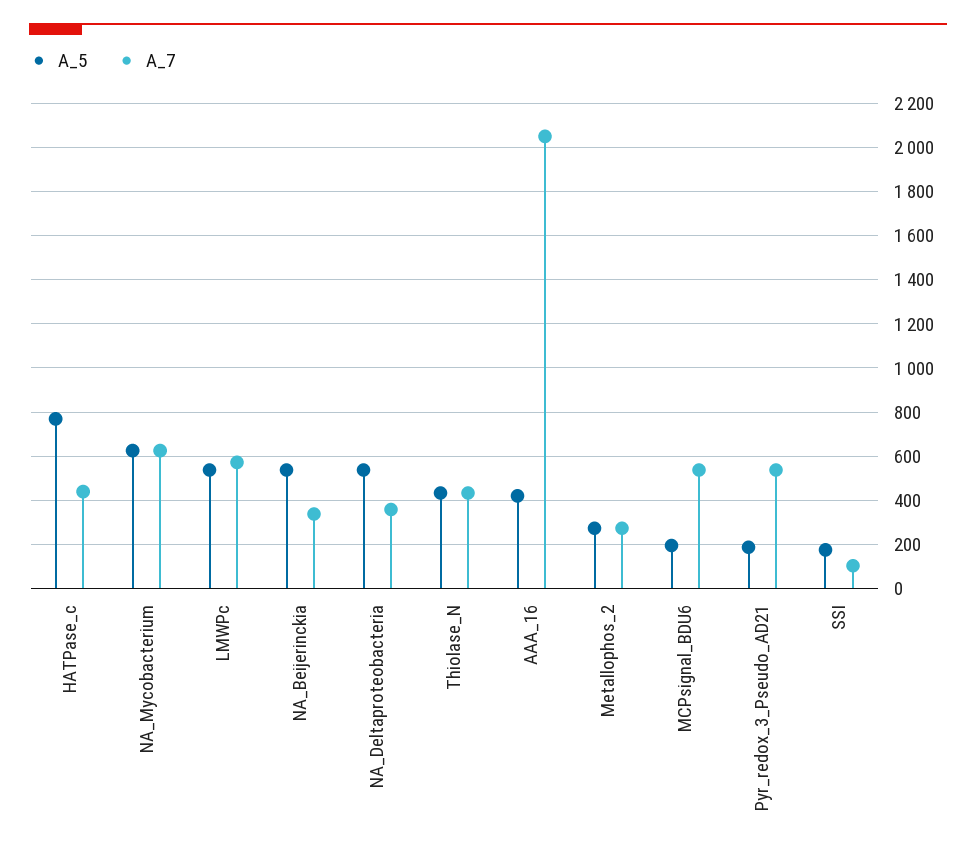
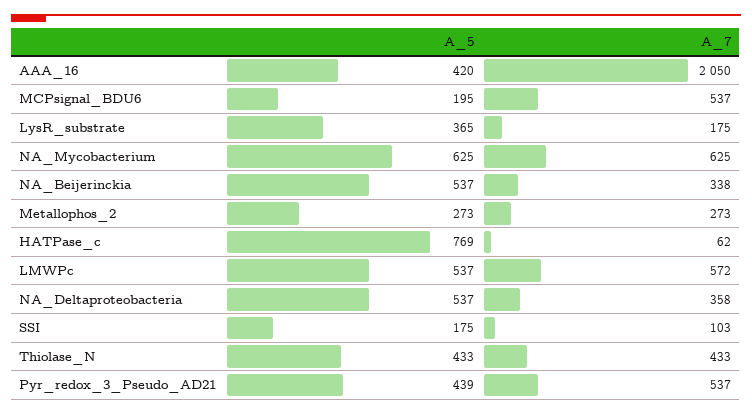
  {
    "A_5": {
      "HATPase_c": 769,
      "NA_Mycobacterium": 625,
      "LMWPc": 537,
      "NA_Beijerinckia": 537,
      "NA_Deltaproteobacteria": 537,
      "Thiolase_N": 433,
      "AAA_16": 420,
      "Metallophos_2": 273,
      "MCPsignal_BDU6": 195,
-     "Pyr_redox_3_Pseudo_AD21": 200,
+     "Pyr_redox_3_Pseudo_AD21": 439,
-     "SSI": 175
+     "SSI": 175,
+     "LysR_substrate": 365
    },
    "A_7": {
-     "HATPase_c": 450,
+     "HATPase_c": 62,
      "NA_Mycobacterium": 625,
      "LMWPc": 572,
      "NA_Beijerinckia": 338,
      "NA_Deltaproteobacteria": 358,
      "Thiolase_N": 433,
      "AAA_16": 2050,
      "Metallophos_2": 273,
      "MCPsignal_BDU6": 537,
      "Pyr_redox_3_Pseudo_AD21": 537,
-     "SSI": 103
+     "SSI": 103,
+     "LysR_substrate": 175
    }
  }

